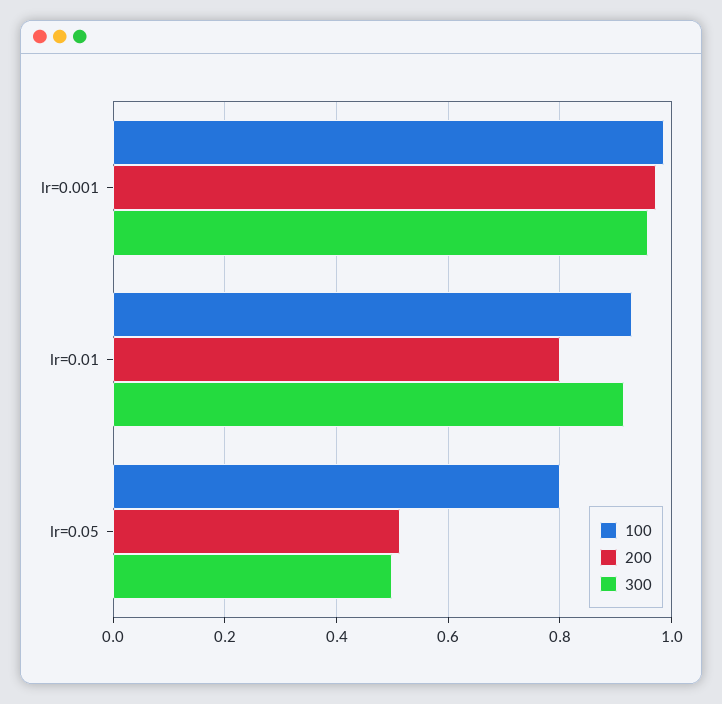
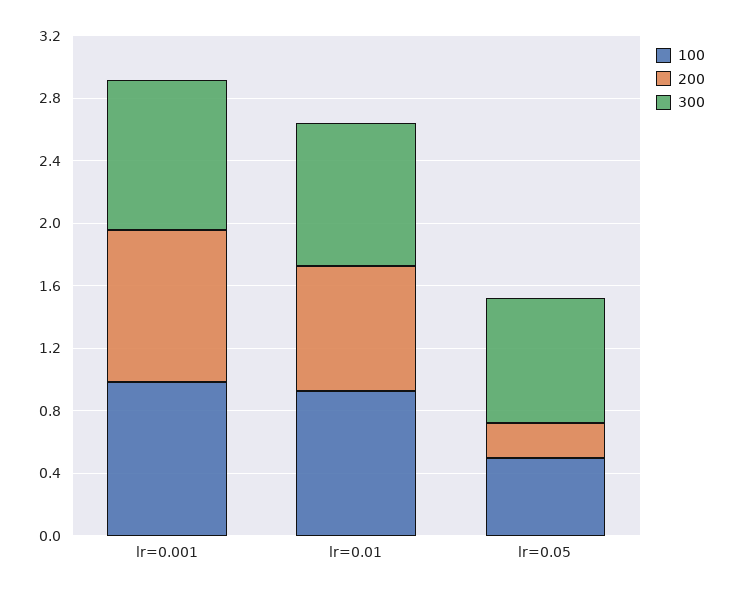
  {
    "100": {
      "lr=0.001": 0.98,
      "lr=0.01": 0.92,
-     "lr=0.05": 0.8
+     "lr=0.05": 0.5
    },
    "200": {
      "lr=0.001": 0.98,
      "lr=0.01": 0.8,
-     "lr=0.05": 0.52
+     "lr=0.05": 0.2
    },
    "300": {
      "lr=0.001": 0.96,
      "lr=0.01": 0.92,
-     "lr=0.05": 0.5
+     "lr=0.05": 0.8
    }
  }

